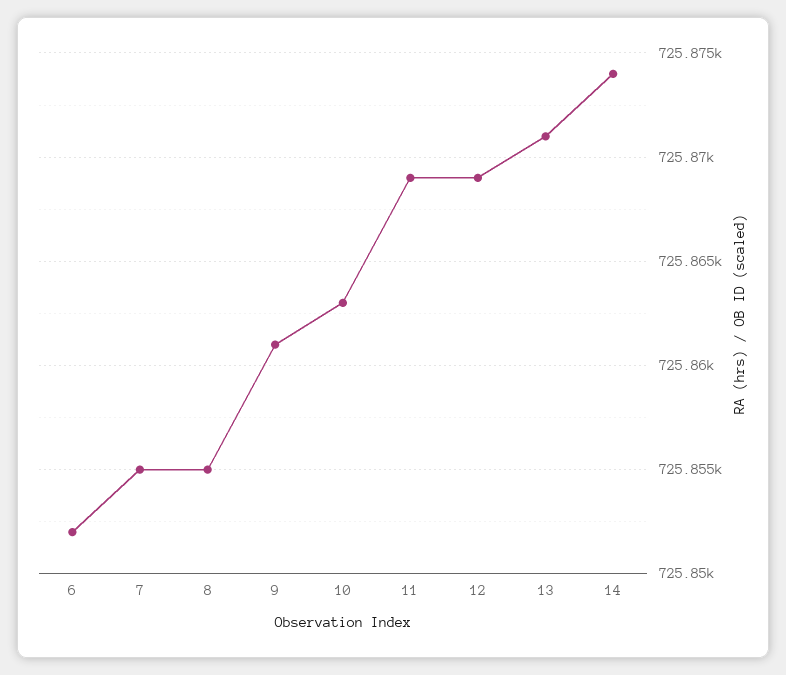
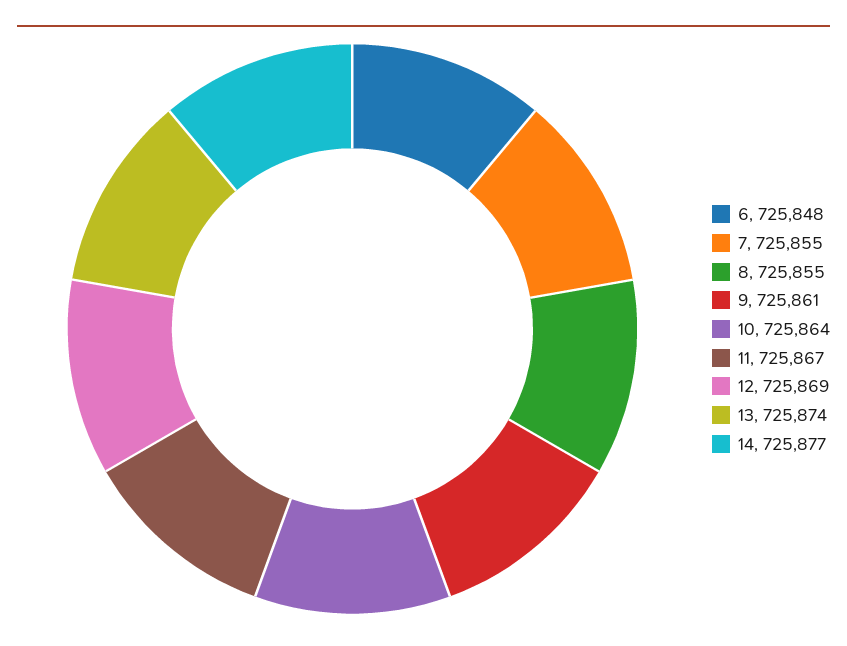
  {
-   "6": 725852,
+   "6": 725848,
    "7": 725855,
    "8": 725855,
    "9": 725861,
-   "10": 725863,
+   "10": 725864,
-   "11": 725869,
+   "11": 725867,
    "12": 725869,
-   "13": 725871,
+   "13": 725874,
-   "14": 725874
+   "14": 725877
  }

